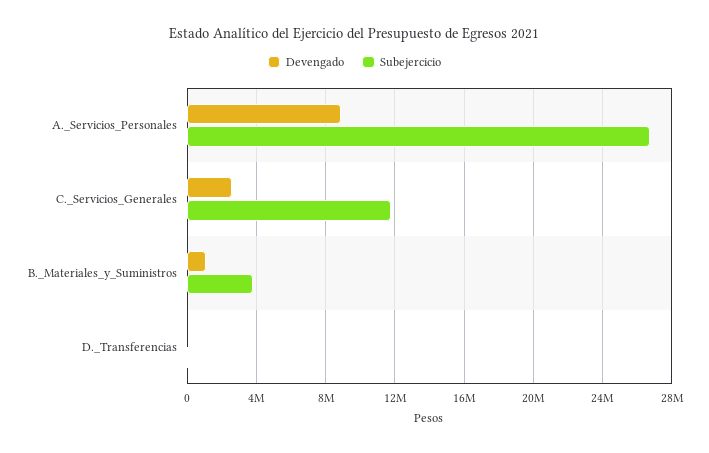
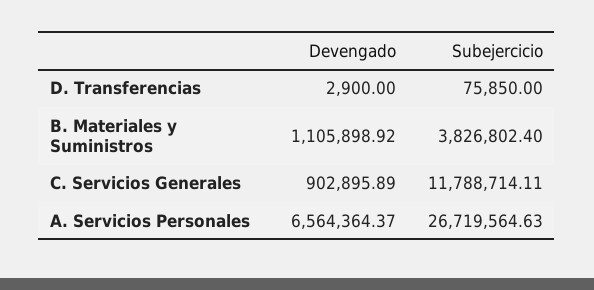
  {
    "Devengado": {
-     "A._Servicios_Personales": 9000000,
+     "A._Servicios_Personales": 6564364.37,
-     "C._Servicios_Generales": 2500000,
+     "C._Servicios_Generales": 902895.89,
      "B._Materiales_y_Suministros": 1105898.92,
      "D._Transferencias": 2900
    },
    "Subejercicio": {
      "A._Servicios_Personales": 26719564.63,
      "C._Servicios_Generales": 11788714.11,
      "B._Materiales_y_Suministros": 3826802.4,
      "D._Transferencias": 75850
    }
  }

